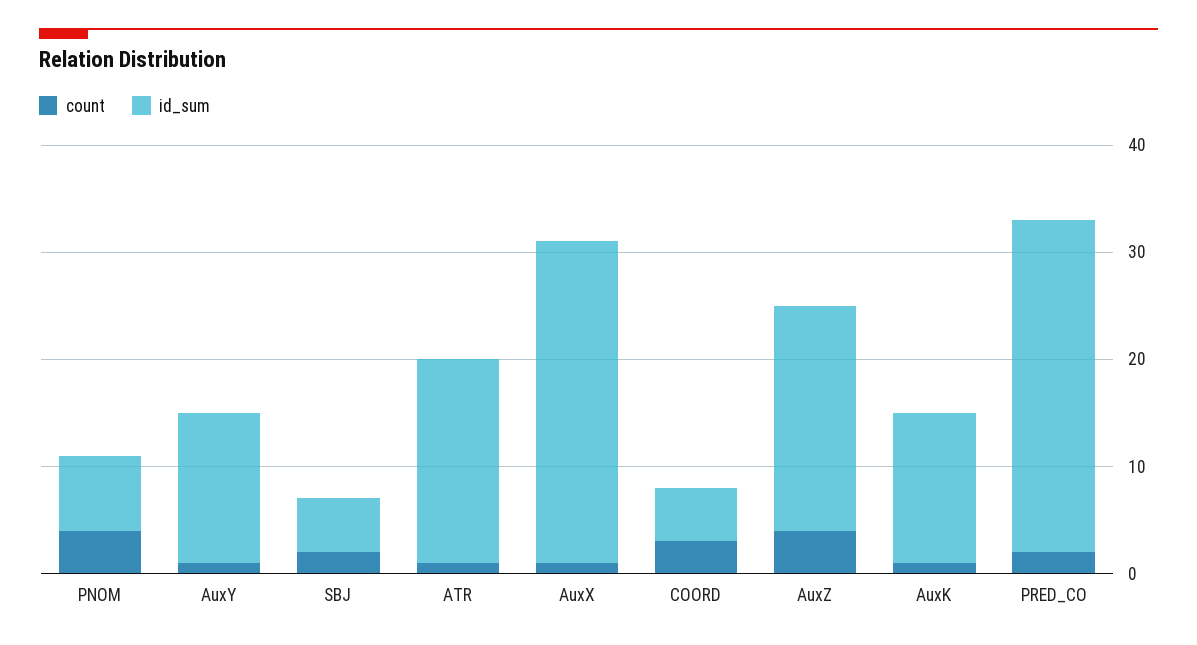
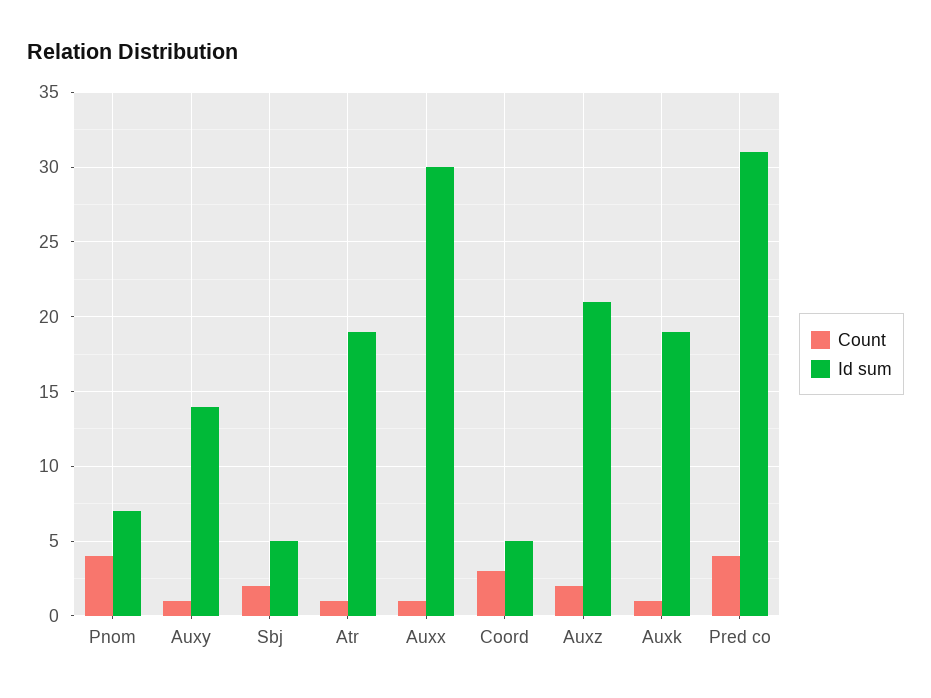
  {
    "count": {
      "PNOM": 4,
      "AuxY": 1,
      "SBJ": 2,
      "ATR": 1,
      "AuxX": 1,
      "COORD": 3,
-     "AuxZ": 4,
+     "AuxZ": 2,
      "AuxK": 1,
-     "PRED_CO": 2
+     "PRED_CO": 4
    },
    "id_sum": {
      "PNOM": 7,
      "AuxY": 14,
      "SBJ": 5,
      "ATR": 19,
      "AuxX": 30,
      "COORD": 5,
      "AuxZ": 21,
-     "AuxK": 14,
+     "AuxK": 19,
      "PRED_CO": 31
    }
  }

